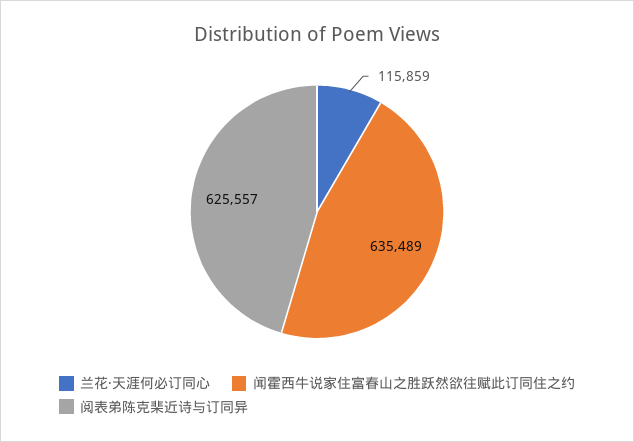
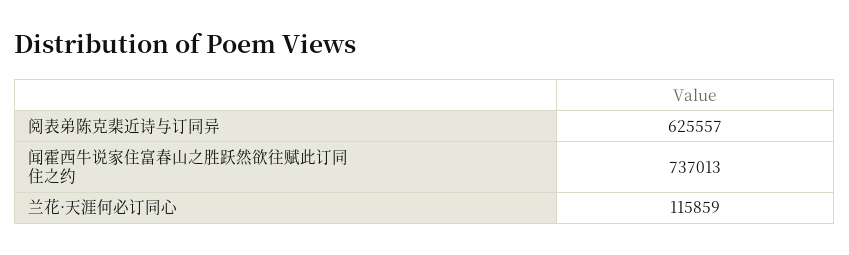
  {
    "兰花·天涯何必订同心": 115859,
-   "闻霍西牛说家住富春山之胜跃然欲往赋此订同住之约": 635489,
+   "闻霍西牛说家住富春山之胜跃然欲往赋此订同住之约": 737013,
    "阅表弟陈克棐近诗与订同异": 625557
  }

